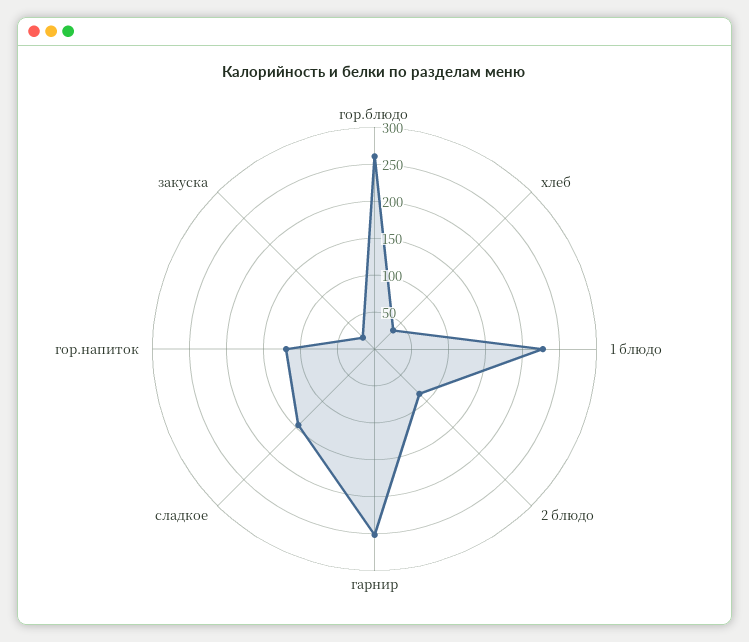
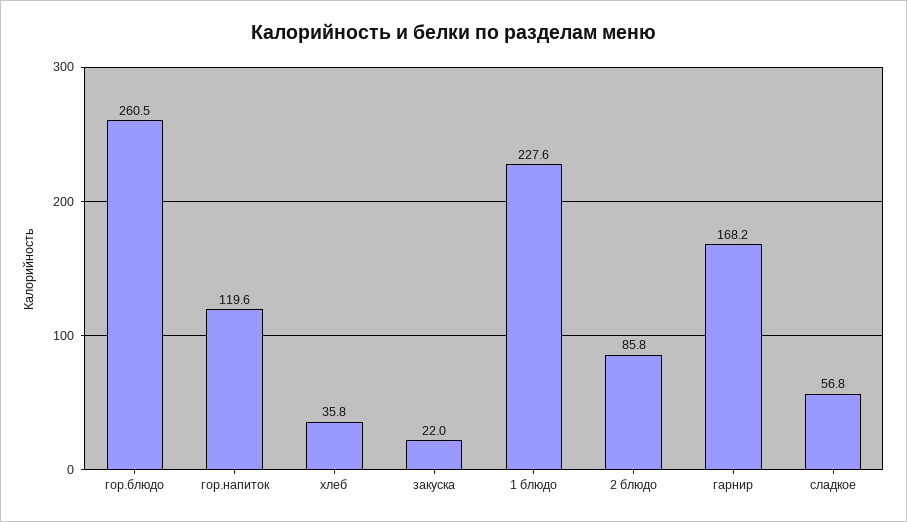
  {
    "гор.блюдо": 260.5,
    "хлеб": 35.8,
    "1 блюдо": 227.6,
    "2 блюдо": 85.8,
-   "гарнир": 250,
+   "гарнир": 168.2,
-   "сладкое": 150,
+   "сладкое": 56.8,
    "гор.напиток": 119.6,
    "закуска": 22
  }

